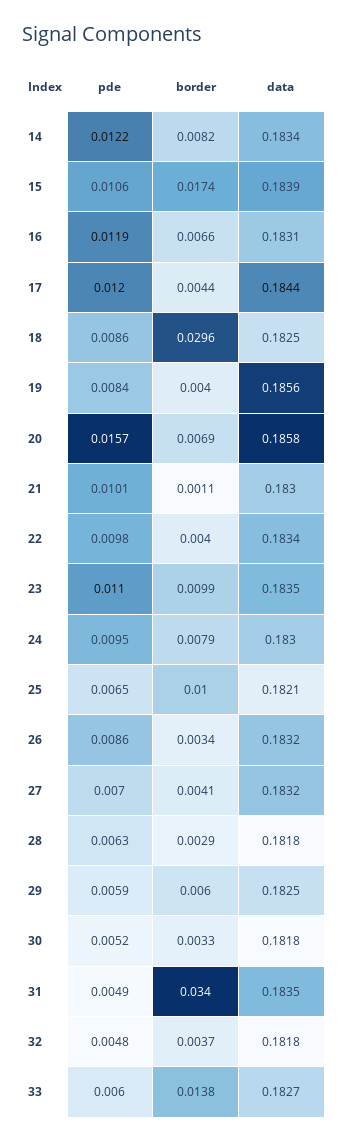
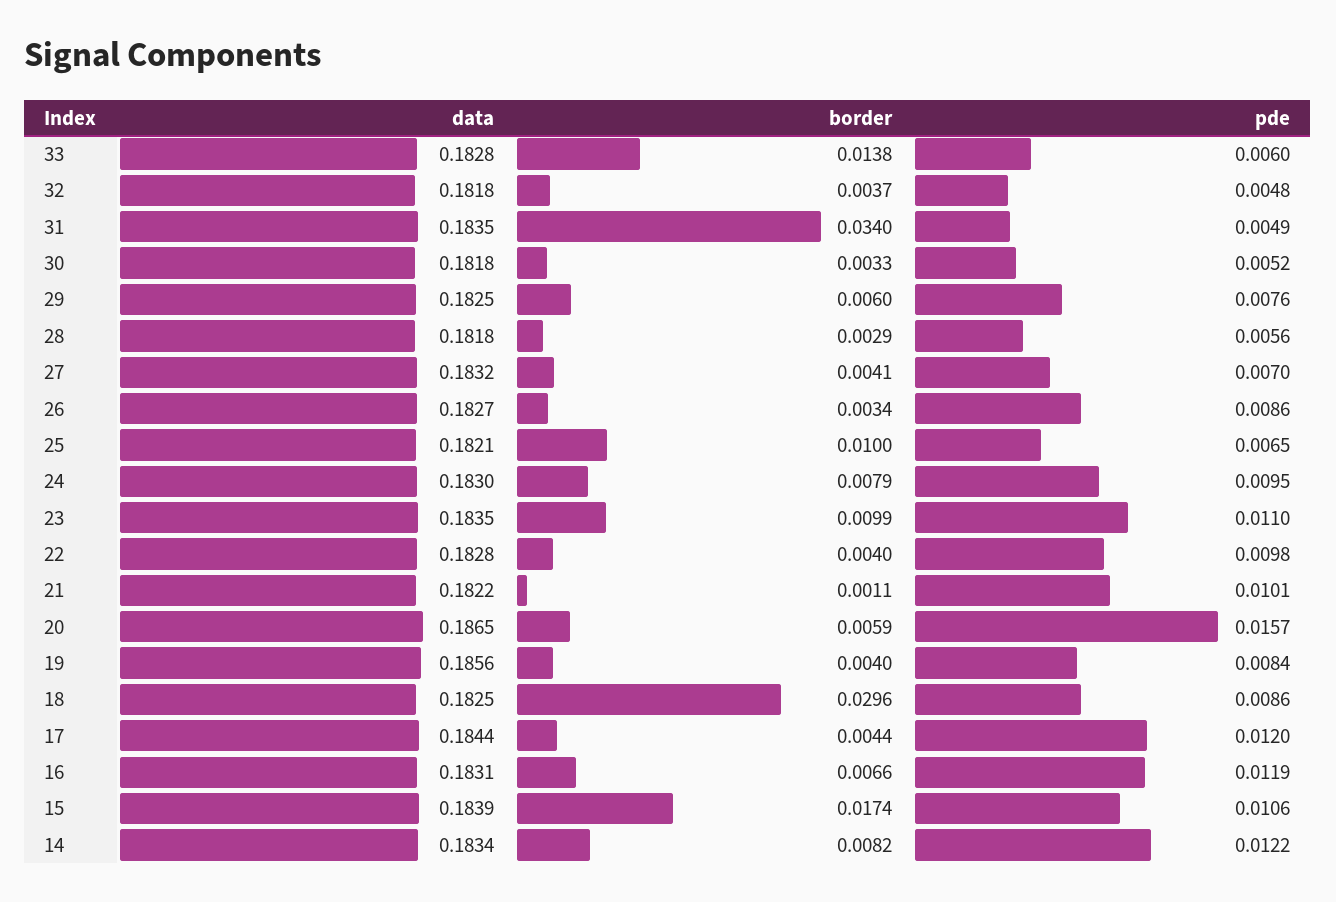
  {
    "pde": {
      "14": 0.0122,
      "15": 0.0106,
      "16": 0.0119,
      "17": 0.012,
      "18": 0.0086,
      "19": 0.0084,
      "20": 0.0157,
      "21": 0.0101,
      "22": 0.0098,
      "23": 0.011,
      "24": 0.0095,
      "25": 0.0065,
      "26": 0.0086,
      "27": 0.007,
-     "28": 0.0063,
+     "28": 0.0056,
-     "29": 0.0059,
+     "29": 0.0076,
      "30": 0.0052,
      "31": 0.0049,
      "32": 0.0048,
      "33": 0.006
    },
    "border": {
      "14": 0.0082,
      "15": 0.0174,
      "16": 0.0066,
      "17": 0.0044,
      "18": 0.0296,
      "19": 0.004,
-     "20": 0.0069,
+     "20": 0.0059,
      "21": 0.0011,
      "22": 0.004,
      "23": 0.0099,
      "24": 0.0079,
      "25": 0.01,
      "26": 0.0034,
      "27": 0.0041,
      "28": 0.0029,
      "29": 0.006,
      "30": 0.0033,
      "31": 0.034,
      "32": 0.0037,
      "33": 0.0138
    },
    "data": {
      "14": 0.1834,
      "15": 0.1839,
      "16": 0.1831,
      "17": 0.1844,
      "18": 0.1825,
      "19": 0.1856,
-     "20": 0.1858,
+     "20": 0.1865,
-     "21": 0.183,
+     "21": 0.1822,
-     "22": 0.1834,
+     "22": 0.1828,
      "23": 0.1835,
      "24": 0.183,
      "25": 0.1821,
-     "26": 0.1832,
+     "26": 0.1827,
      "27": 0.1832,
      "28": 0.1818,
      "29": 0.1825,
      "30": 0.1818,
      "31": 0.1835,
      "32": 0.1818,
-     "33": 0.1827
+     "33": 0.1828
    }
  }

